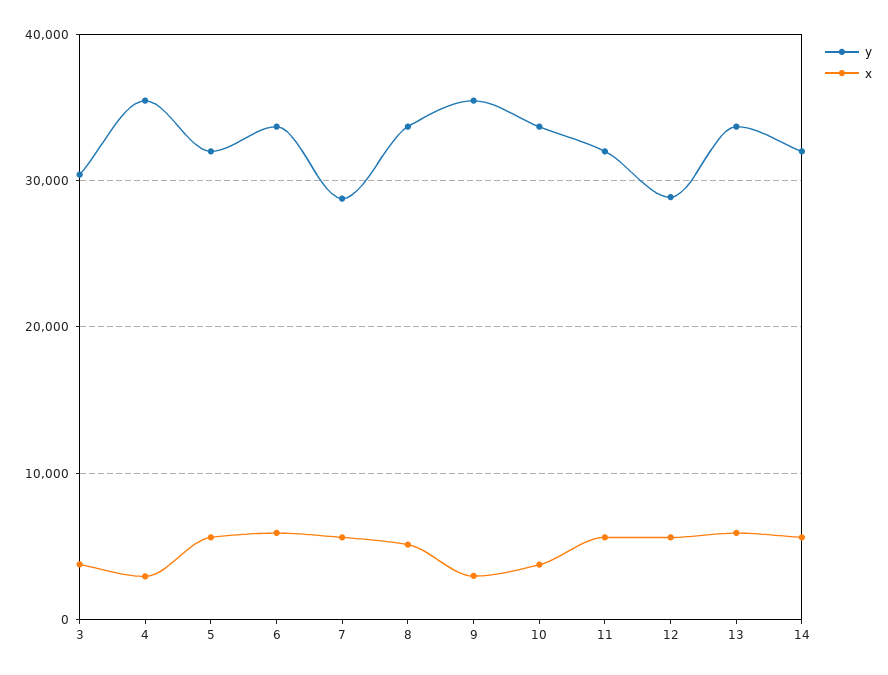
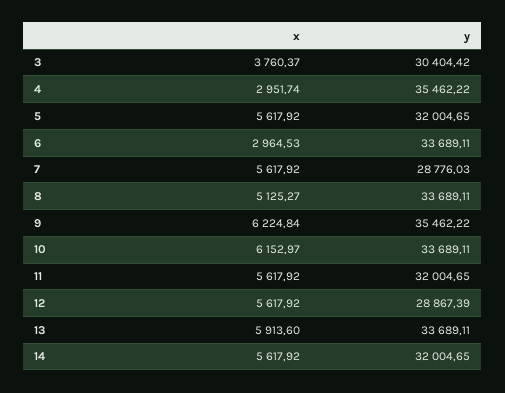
  {
    "y": {
      "3": 30404.42,
      "4": 35462.22,
      "5": 32004.65,
      "6": 33689.11,
      "7": 28776.03,
      "8": 33689.11,
      "9": 35462.22,
      "10": 33689.11,
      "11": 32004.65,
      "12": 28867.39,
      "13": 33689.11,
      "14": 32004.65
    },
    "x": {
      "3": 3760.37,
      "4": 2951.74,
      "5": 5617.92,
-     "6": 6000,
+     "6": 2964.53,
      "7": 5617.92,
      "8": 5125.27,
-     "9": 3000,
+     "9": 6224.84,
-     "10": 4000,
+     "10": 6152.97,
      "11": 5617.92,
      "12": 5617.92,
      "13": 5913.6,
      "14": 5617.92
    }
  }

